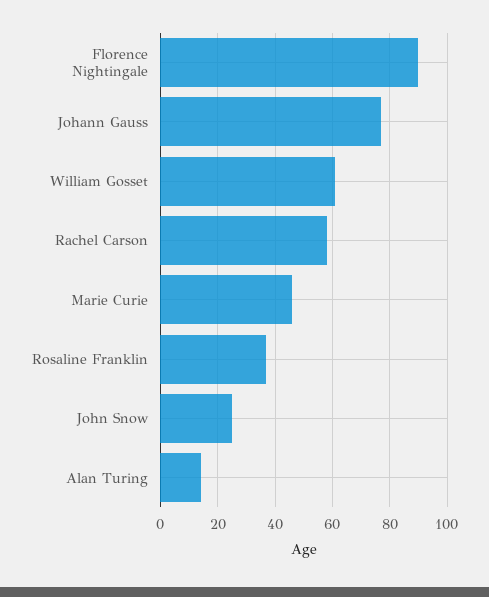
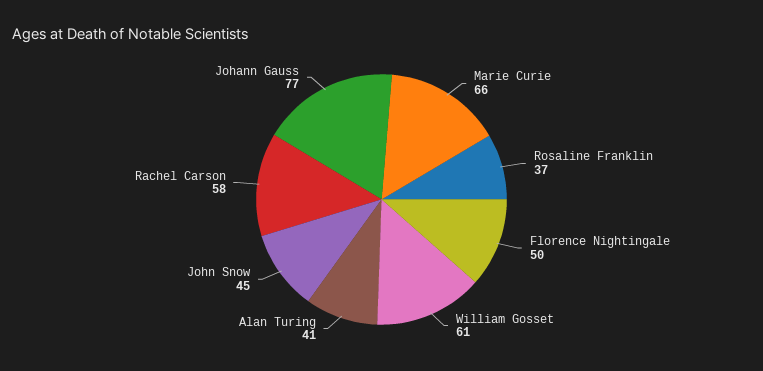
  {
-   "Florence Nightingale": 90,
+   "Florence Nightingale": 50,
    "Johann Gauss": 77,
    "William Gosset": 61,
    "Rachel Carson": 58,
-   "Marie Curie": 45,
+   "Marie Curie": 66,
    "Rosaline Franklin": 37,
-   "John Snow": 25,
+   "John Snow": 45,
-   "Alan Turing": 15
+   "Alan Turing": 41
  }

